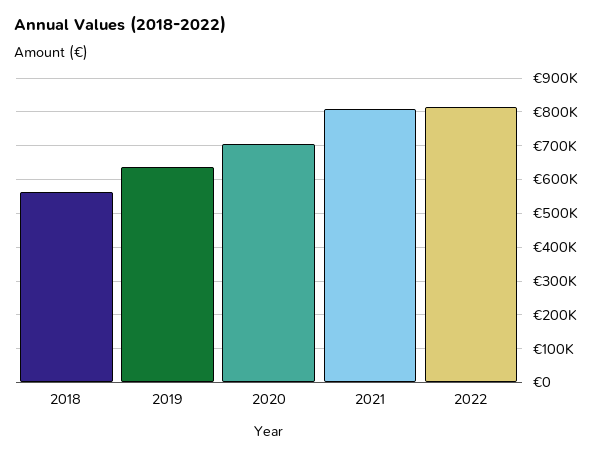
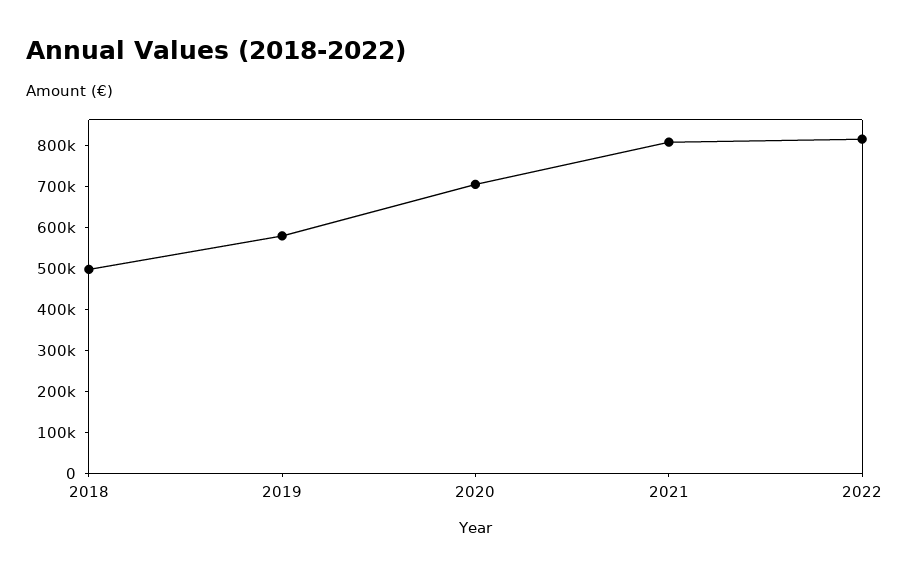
  {
-   "2018": 560000,
+   "2018": 500000,
-   "2019": 640000,
+   "2019": 580000,
    "2020": 700000,
    "2021": 800000,
    "2022": 820000
  }

